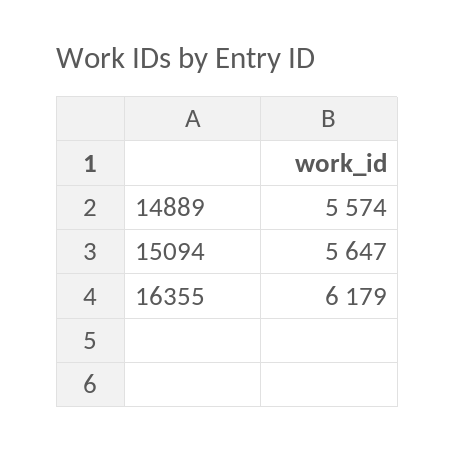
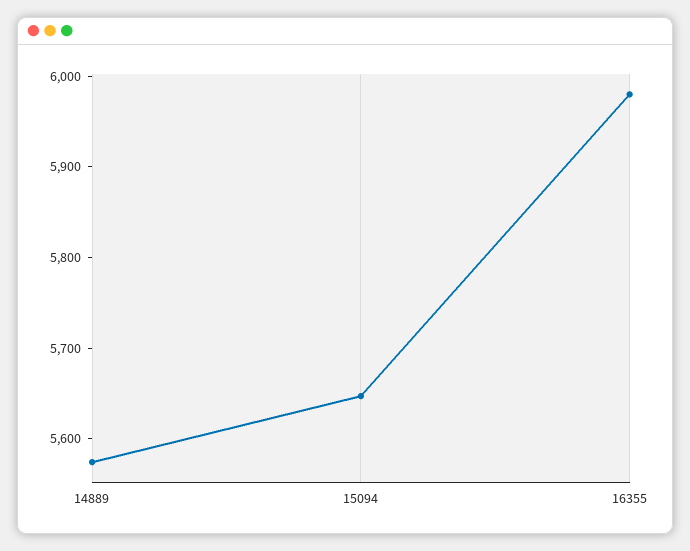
  {
    "14889": 5574,
    "15094": 5647,
-   "16355": 6179
+   "16355": 5980
  }

